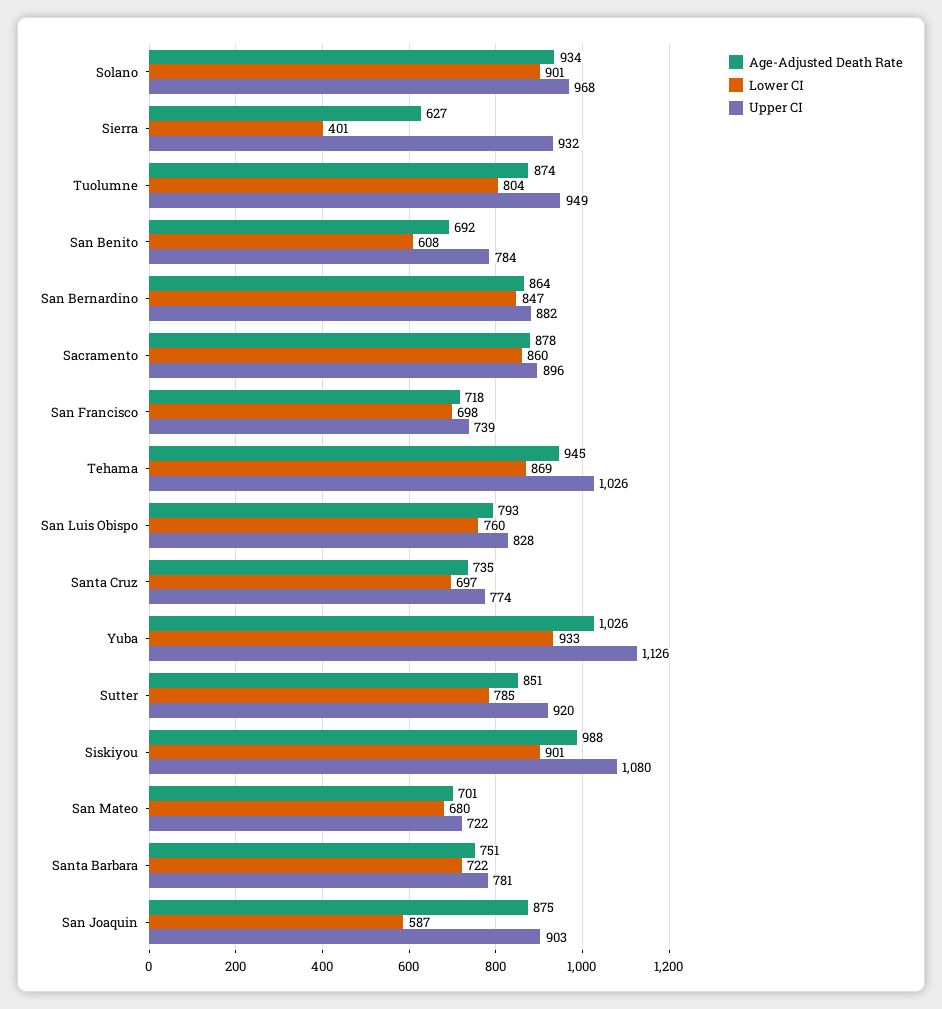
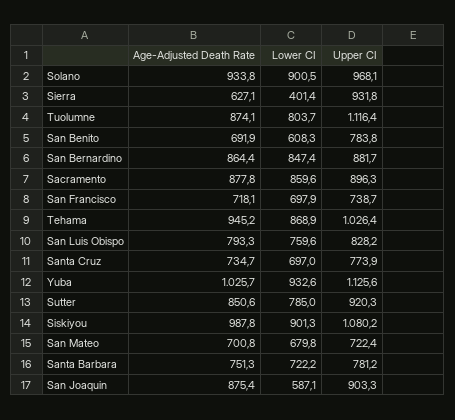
  {
    "Age-Adjusted Death Rate": {
      "Solano": 933.8,
      "Sierra": 627.1,
      "Tuolumne": 874.1,
      "San Benito": 691.9,
      "San Bernardino": 864.4,
      "Sacramento": 877.8,
      "San Francisco": 718.1,
      "Tehama": 945.2,
      "San Luis Obispo": 793.3,
      "Santa Cruz": 734.7,
      "Yuba": 1025.7,
      "Sutter": 850.6,
      "Siskiyou": 987.8,
      "San Mateo": 700.8,
      "Santa Barbara": 751.3,
      "San Joaquin": 875.4
    },
    "Lower CI": {
      "Solano": 900.5,
      "Sierra": 401.4,
      "Tuolumne": 803.7,
      "San Benito": 608.3,
      "San Bernardino": 847.4,
      "Sacramento": 859.6,
      "San Francisco": 697.9,
      "Tehama": 868.9,
      "San Luis Obispo": 759.6,
      "Santa Cruz": 697,
      "Yuba": 932.6,
      "Sutter": 785,
      "Siskiyou": 901.3,
      "San Mateo": 679.8,
      "Santa Barbara": 722.2,
      "San Joaquin": 587.1
    },
    "Upper CI": {
      "Solano": 968.1,
      "Sierra": 931.8,
-     "Tuolumne": 949,
+     "Tuolumne": 1116.4,
      "San Benito": 783.8,
      "San Bernardino": 881.7,
      "Sacramento": 896.3,
      "San Francisco": 738.7,
      "Tehama": 1026.4,
      "San Luis Obispo": 828.2,
      "Santa Cruz": 773.9,
      "Yuba": 1125.6,
      "Sutter": 920.3,
      "Siskiyou": 1080.2,
      "San Mateo": 722.4,
      "Santa Barbara": 781.2,
      "San Joaquin": 903.3
    }
  }

